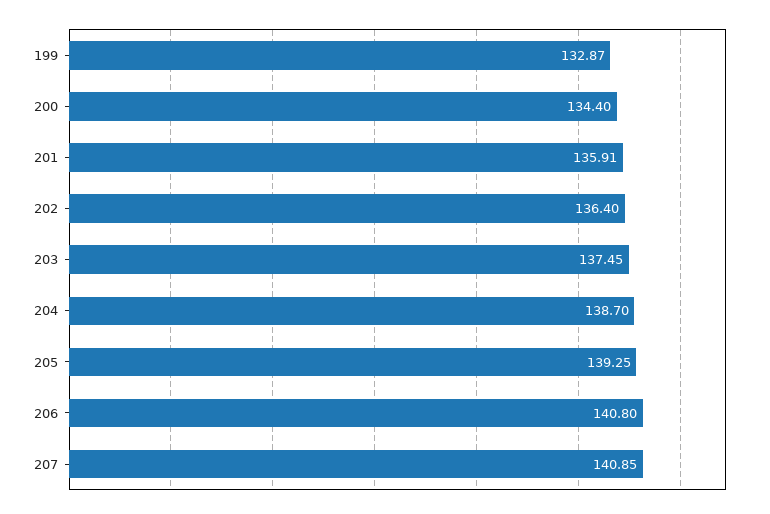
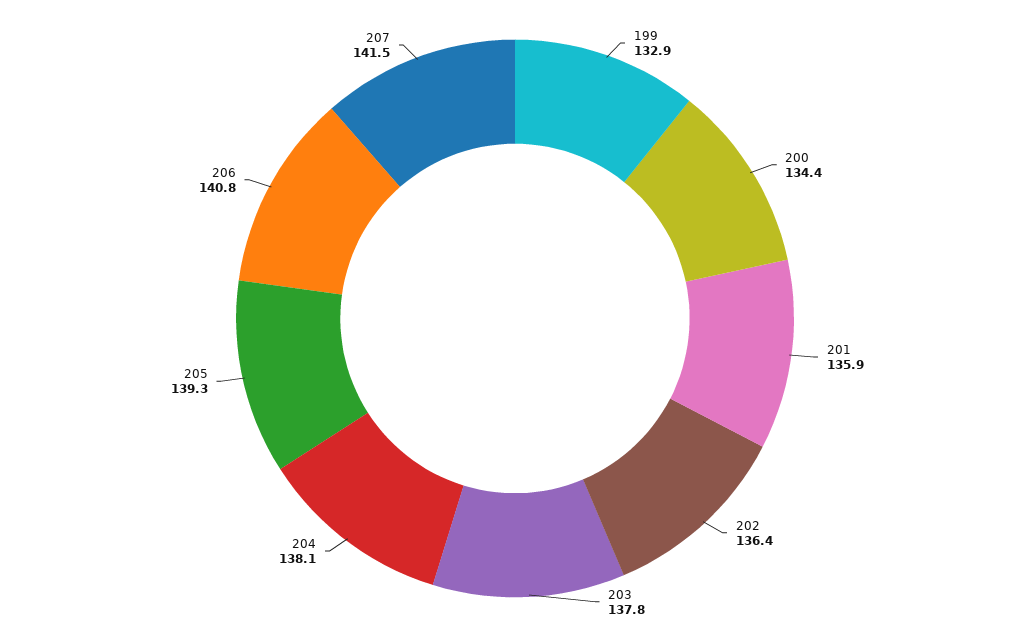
  {
    "199": 132.87,
    "200": 134.4,
    "201": 135.91,
    "202": 136.4,
-   "203": 137.45,
+   "203": 137.8,
-   "204": 138.7,
+   "204": 138.1,
    "205": 139.25,
    "206": 140.8,
-   "207": 140.85
+   "207": 141.5
  }

